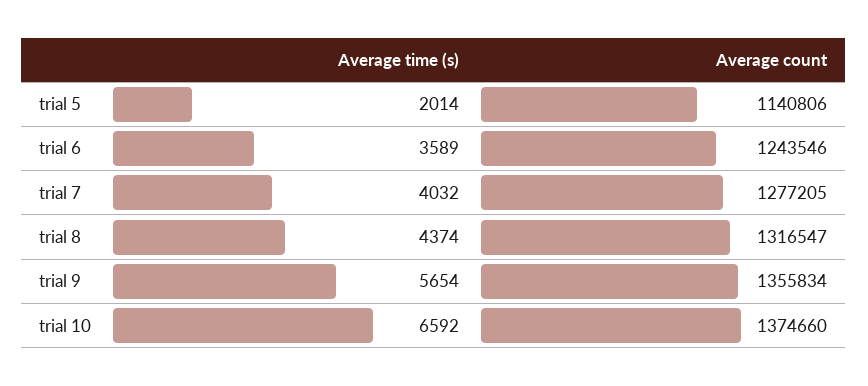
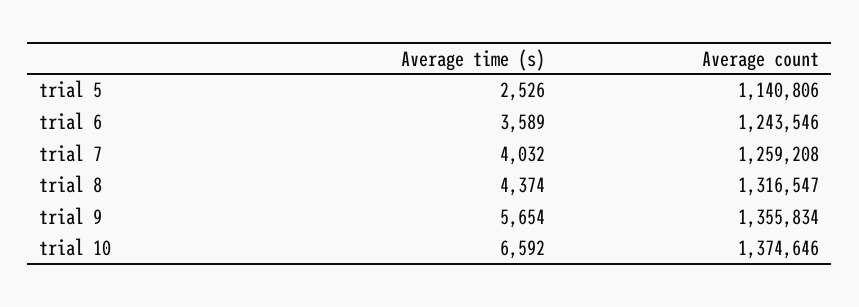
  {
    "Average time (s)": {
-     "trial 5": 2014,
+     "trial 5": 2526,
      "trial 6": 3589,
      "trial 7": 4032,
      "trial 8": 4374,
      "trial 9": 5654,
      "trial 10": 6592
    },
    "Average count": {
      "trial 5": 1140806,
      "trial 6": 1243546,
-     "trial 7": 1277205,
+     "trial 7": 1259208,
      "trial 8": 1316547,
      "trial 9": 1355834,
-     "trial 10": 1374660
+     "trial 10": 1374646
    }
  }

